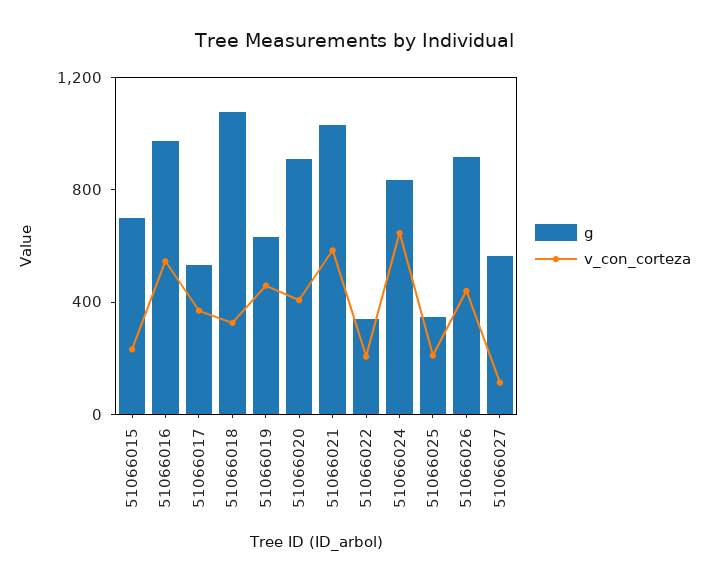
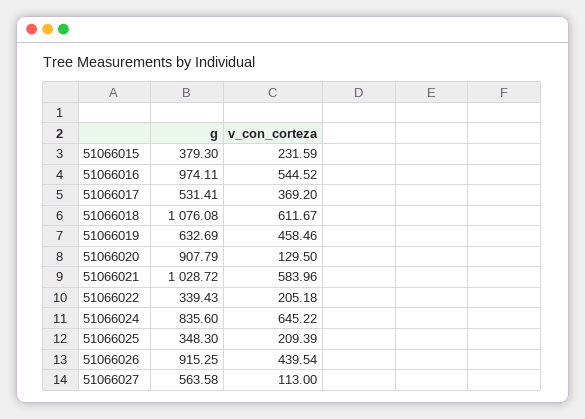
  {
    "g": {
-     "51066015": 700,
+     "51066015": 379.3,
      "51066016": 974.11,
      "51066017": 531.41,
      "51066018": 1076.08,
      "51066019": 632.69,
      "51066020": 907.79,
      "51066021": 1028.72,
      "51066022": 339.43,
      "51066024": 835.6,
      "51066025": 348.3,
      "51066026": 915.25,
      "51066027": 563.58
    },
    "v_con_corteza": {
      "51066015": 231.59,
      "51066016": 544.52,
      "51066017": 369.2,
-     "51066018": 300,
+     "51066018": 611.67,
      "51066019": 458.46,
-     "51066020": 400,
+     "51066020": 129.5,
      "51066021": 583.96,
      "51066022": 205.18,
      "51066024": 645.22,
      "51066025": 209.39,
      "51066026": 439.54,
      "51066027": 113
    }
  }

